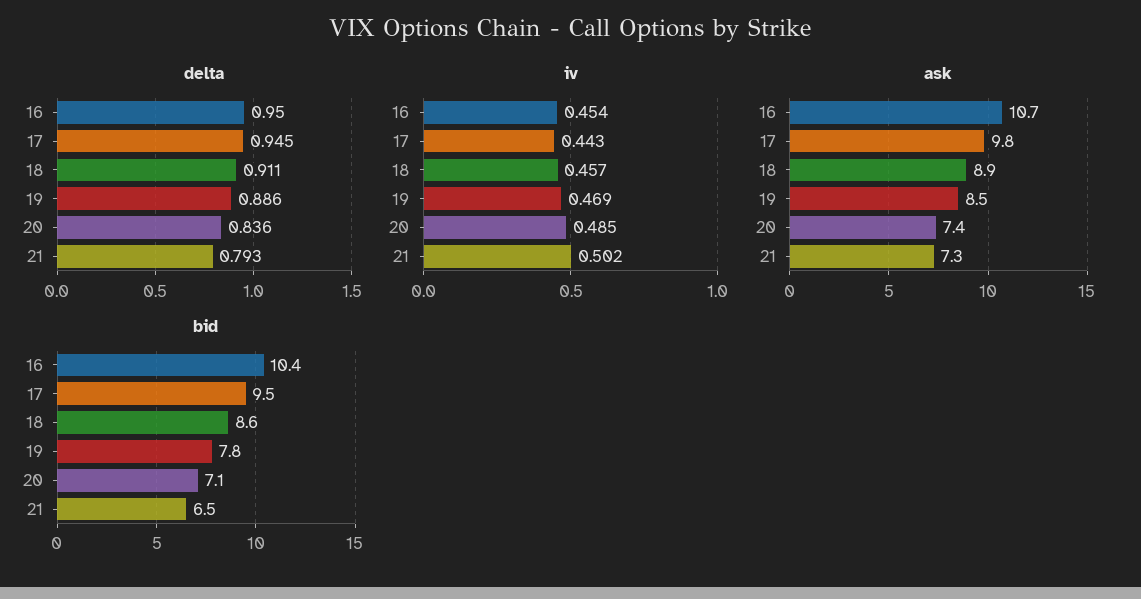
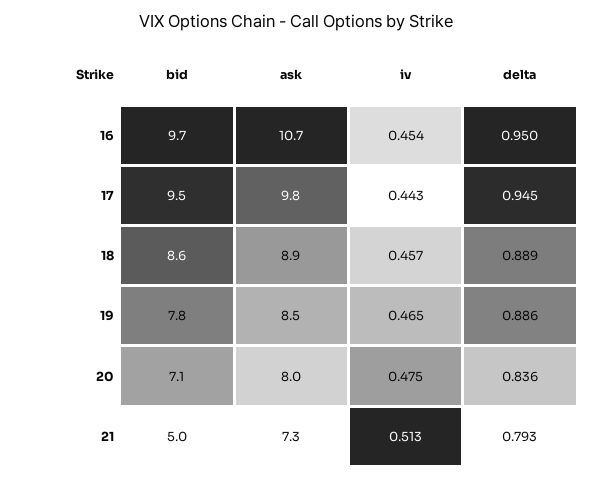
  {
    "delta": {
      "16": 0.95,
      "17": 0.945,
-     "18": 0.911,
+     "18": 0.889,
      "19": 0.886,
      "20": 0.836,
      "21": 0.793
    },
    "iv": {
      "16": 0.454,
      "17": 0.443,
      "18": 0.457,
-     "19": 0.469,
+     "19": 0.465,
-     "20": 0.485,
+     "20": 0.475,
-     "21": 0.502
+     "21": 0.513
    },
    "ask": {
      "16": 10.7,
      "17": 9.8,
      "18": 8.9,
      "19": 8.5,
-     "20": 7.4,
+     "20": 8,
      "21": 7.3
    },
    "bid": {
-     "16": 10.4,
+     "16": 9.7,
      "17": 9.5,
      "18": 8.6,
      "19": 7.8,
      "20": 7.1,
-     "21": 6.5
+     "21": 5
    }
  }

